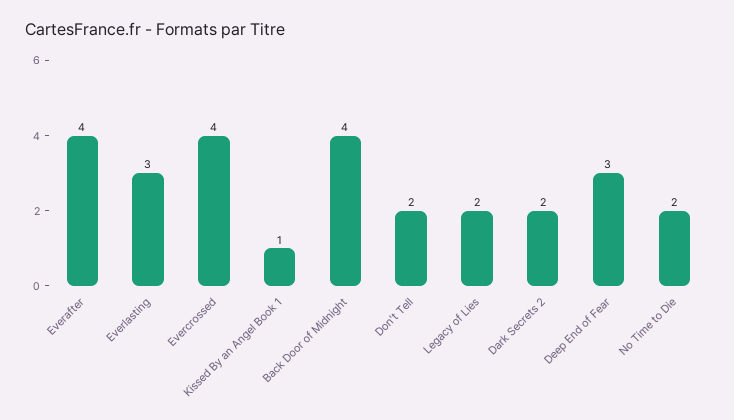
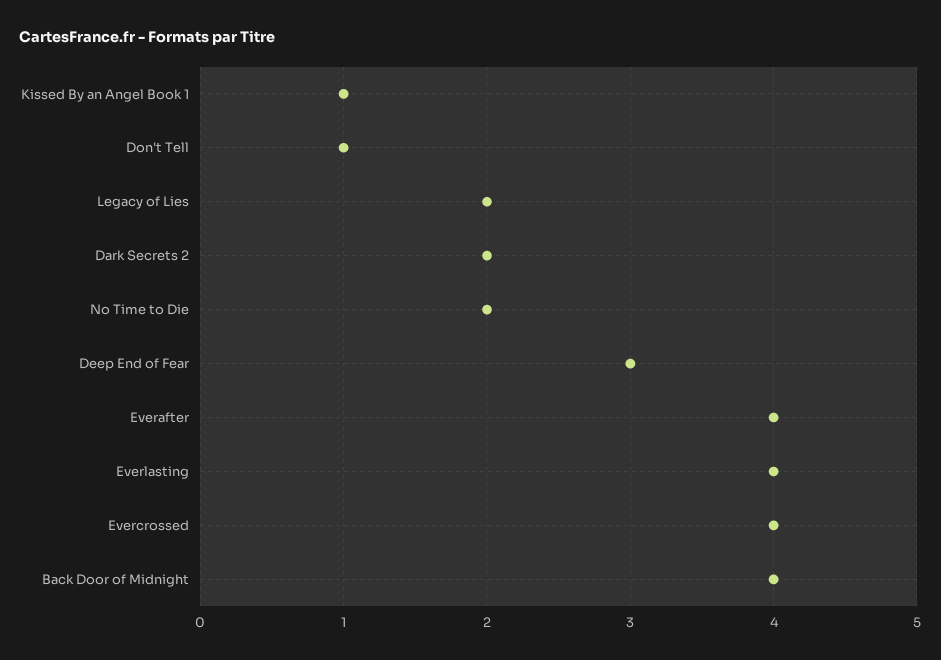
  {
    "Everafter": 4,
-   "Everlasting": 3,
+   "Everlasting": 4,
    "Evercrossed": 4,
    "Kissed By an Angel Book 1": 1,
    "Back Door of Midnight": 4,
-   "Don't Tell": 2,
+   "Don't Tell": 1,
    "Legacy of Lies": 2,
    "Dark Secrets 2": 2,
    "Deep End of Fear": 3,
    "No Time to Die": 2
  }

